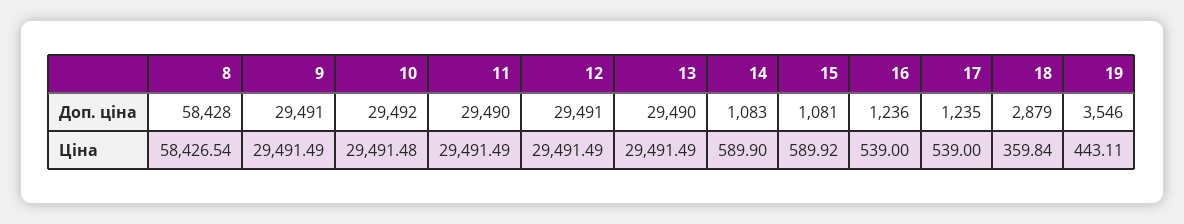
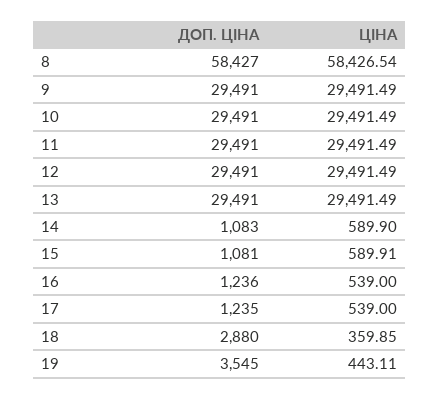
  {
    "8": {
-     "Доп. ціна": 58428,
+     "Доп. ціна": 58427,
      "Ціна": 58426.54
    },
    "9": {
      "Доп. ціна": 29491,
      "Ціна": 29491.49
    },
    "10": {
-     "Доп. ціна": 29492,
+     "Доп. ціна": 29491,
-     "Ціна": 29491.48
+     "Ціна": 29491.49
    },
    "11": {
-     "Доп. ціна": 29490,
+     "Доп. ціна": 29491,
      "Ціна": 29491.49
    },
    "12": {
      "Доп. ціна": 29491,
      "Ціна": 29491.49
    },
    "13": {
-     "Доп. ціна": 29490,
+     "Доп. ціна": 29491,
      "Ціна": 29491.49
    },
    "14": {
      "Доп. ціна": 1083,
      "Ціна": 589.9
    },
    "15": {
      "Доп. ціна": 1081,
-     "Ціна": 589.92
+     "Ціна": 589.91
    },
    "16": {
      "Доп. ціна": 1236,
      "Ціна": 539
    },
    "17": {
      "Доп. ціна": 1235,
      "Ціна": 539
    },
    "18": {
-     "Доп. ціна": 2879,
+     "Доп. ціна": 2880,
-     "Ціна": 359.84
+     "Ціна": 359.85
    },
    "19": {
-     "Доп. ціна": 3546,
+     "Доп. ціна": 3545,
      "Ціна": 443.11
    }
  }

